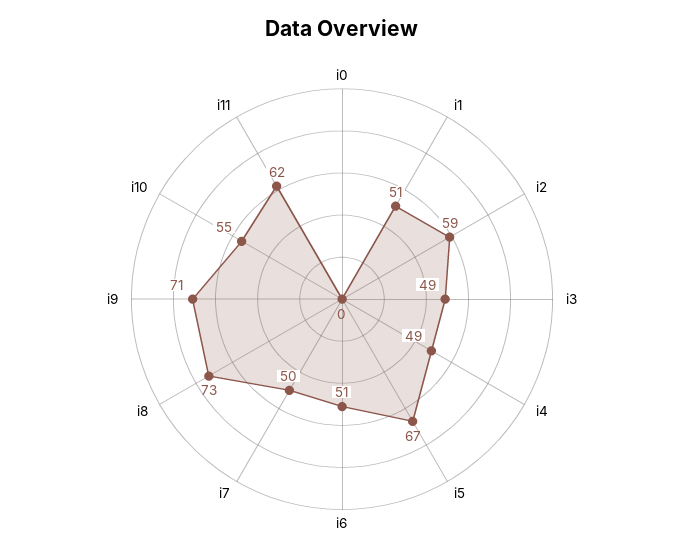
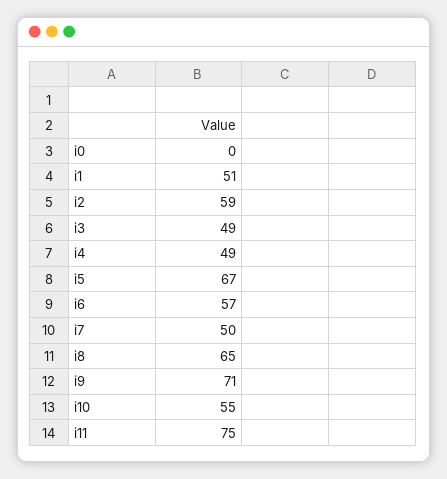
  {
    "i0": 0,
    "i1": 51,
    "i2": 59,
    "i3": 49,
    "i4": 49,
    "i5": 67,
-   "i6": 51,
+   "i6": 57,
    "i7": 50,
-   "i8": 73,
+   "i8": 65,
    "i9": 71,
    "i10": 55,
-   "i11": 62
+   "i11": 75
  }

